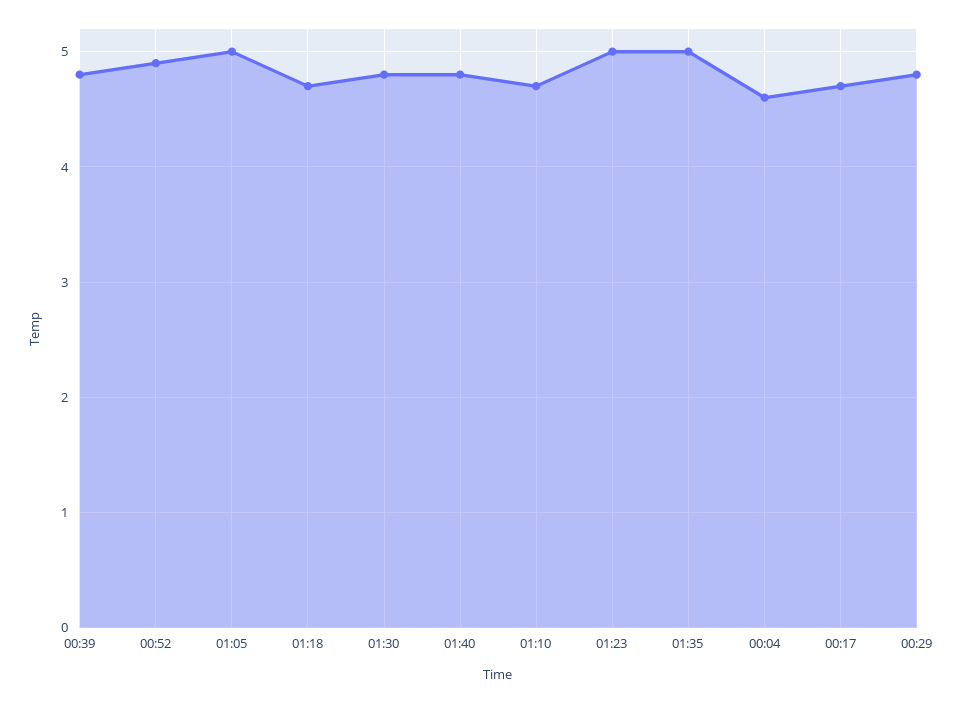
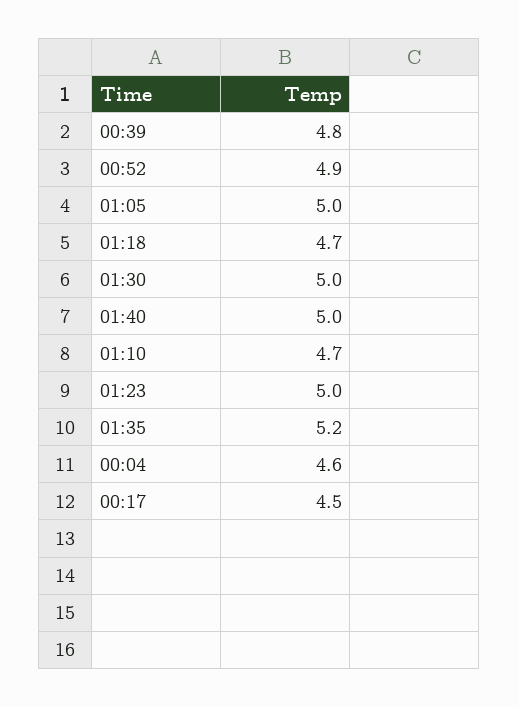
  {
    "00:39": 4.8,
    "00:52": 4.9,
    "01:05": 5,
    "01:18": 4.7,
-   "01:30": 4.8,
+   "01:30": 5,
-   "01:40": 4.8,
+   "01:40": 5,
    "01:10": 4.7,
    "01:23": 5,
-   "01:35": 5,
+   "01:35": 5.2,
    "00:04": 4.6,
-   "00:17": 4.7,
+   "00:17": 4.5
-   "00:29": 4.8
  }

